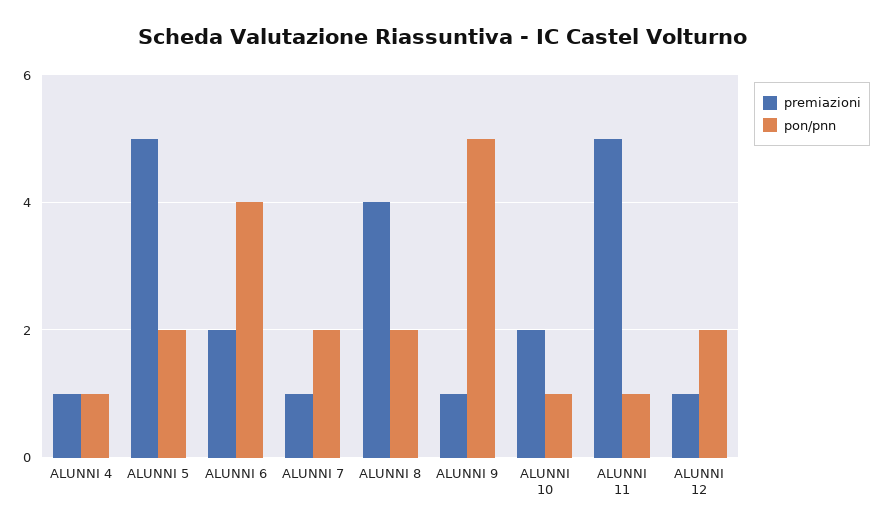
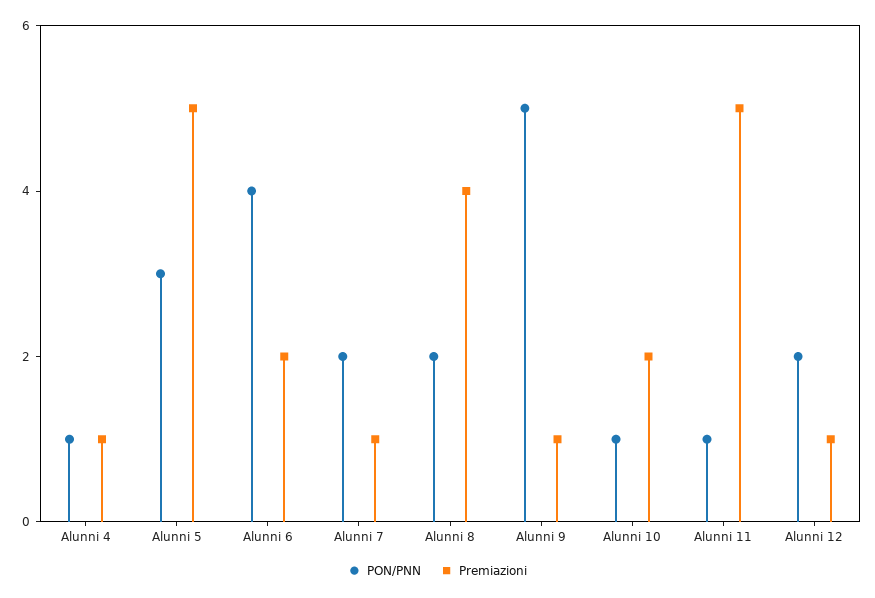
  {
    "premiazioni": {
      "ALUNNI 4": 1,
      "ALUNNI 5": 5,
      "ALUNNI 6": 2,
      "ALUNNI 7": 1,
      "ALUNNI 8": 4,
      "ALUNNI 9": 1,
      "ALUNNI 10": 2,
      "ALUNNI 11": 5,
      "ALUNNI 12": 1
    },
    "pon/pnn": {
      "ALUNNI 4": 1,
-     "ALUNNI 5": 2,
+     "ALUNNI 5": 3,
      "ALUNNI 6": 4,
      "ALUNNI 7": 2,
      "ALUNNI 8": 2,
      "ALUNNI 9": 5,
      "ALUNNI 10": 1,
      "ALUNNI 11": 1,
      "ALUNNI 12": 2
    }
  }

